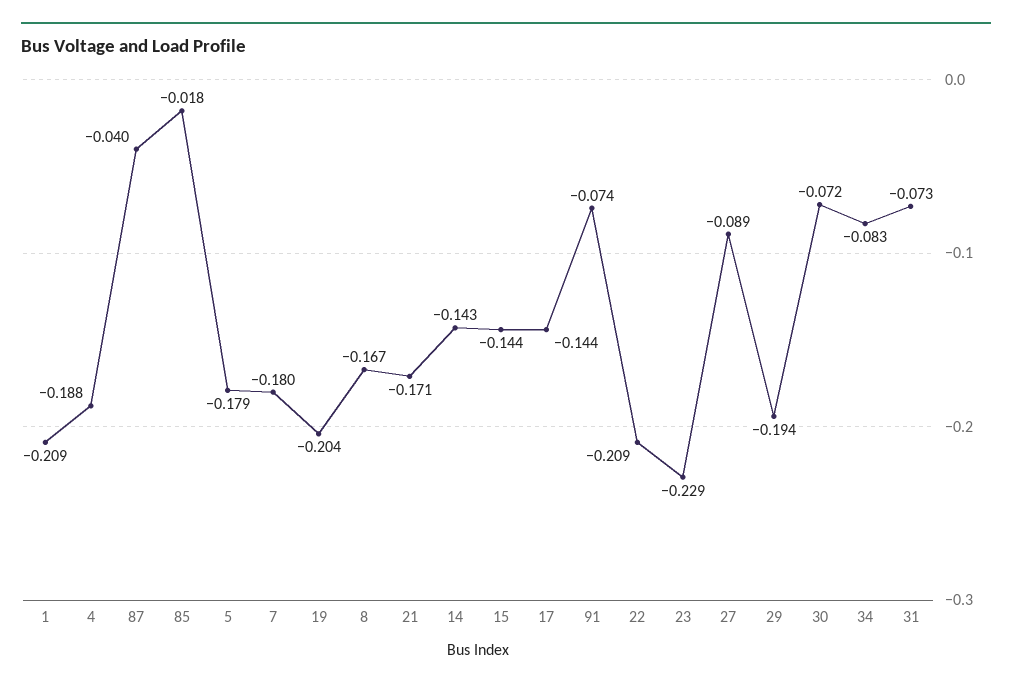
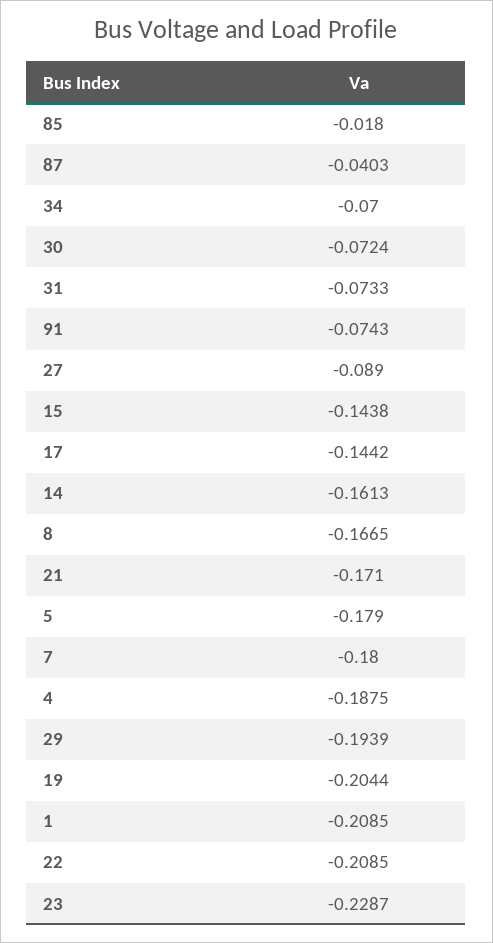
  {
    "1": -0.2085,
    "4": -0.1875,
    "87": -0.0403,
    "85": -0.018,
    "5": -0.179,
    "7": -0.18,
    "19": -0.2044,
    "8": -0.1665,
    "21": -0.171,
-   "14": -0.143,
+   "14": -0.1613,
    "15": -0.1438,
    "17": -0.1442,
    "91": -0.0743,
    "22": -0.2085,
    "23": -0.2287,
    "27": -0.089,
    "29": -0.1939,
    "30": -0.0724,
-   "34": -0.083,
+   "34": -0.07,
    "31": -0.0733
  }

